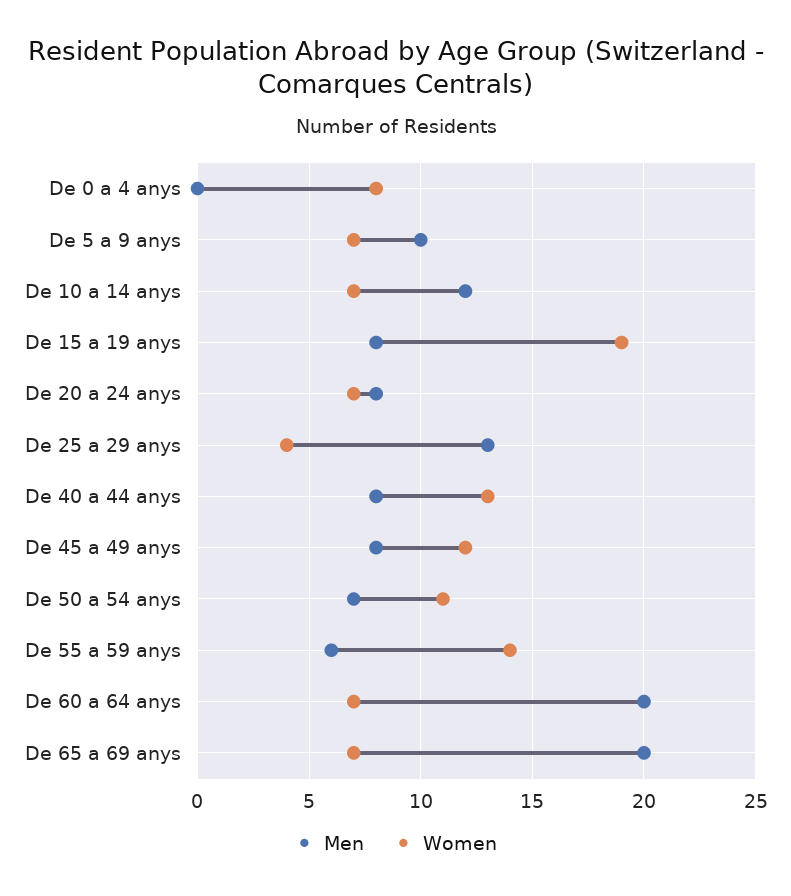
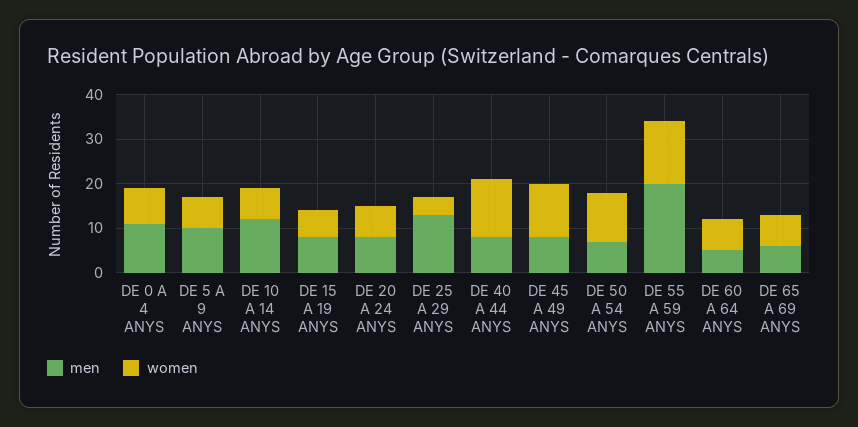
  {
    "Men": {
-     "De 0 a 4 anys": 0,
+     "De 0 a 4 anys": 10,
      "De 5 a 9 anys": 10,
      "De 10 a 14 anys": 12,
      "De 15 a 19 anys": 8,
      "De 20 a 24 anys": 8,
      "De 25 a 29 anys": 13,
      "De 40 a 44 anys": 8,
      "De 45 a 49 anys": 8,
      "De 50 a 54 anys": 7,
-     "De 55 a 59 anys": 6,
+     "De 55 a 59 anys": 20,
-     "De 60 a 64 anys": 20,
+     "De 60 a 64 anys": 5,
-     "De 65 a 69 anys": 20
+     "De 65 a 69 anys": 5
    },
    "Women": {
      "De 0 a 4 anys": 8,
      "De 5 a 9 anys": 7,
      "De 10 a 14 anys": 7,
-     "De 15 a 19 anys": 19,
+     "De 15 a 19 anys": 5,
      "De 20 a 24 anys": 7,
      "De 25 a 29 anys": 4,
      "De 40 a 44 anys": 13,
      "De 45 a 49 anys": 12,
      "De 50 a 54 anys": 11,
      "De 55 a 59 anys": 14,
      "De 60 a 64 anys": 7,
      "De 65 a 69 anys": 7
    }
  }

